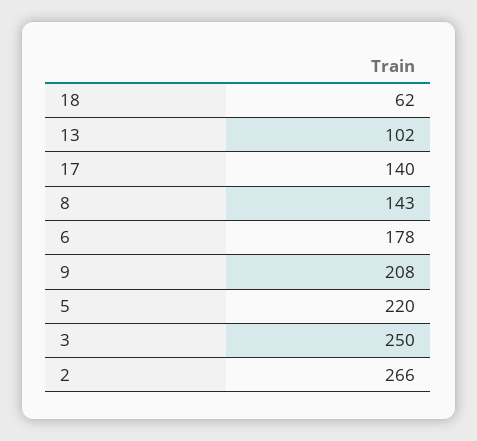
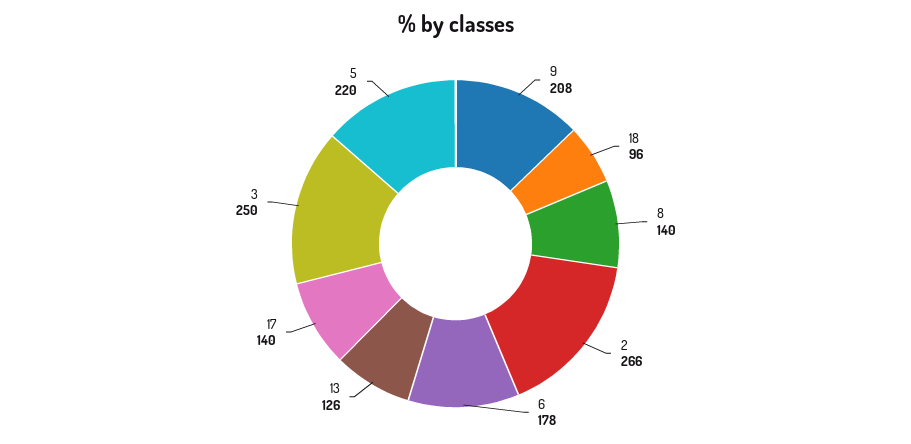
  {
-   "18": 62,
+   "18": 96,
-   "13": 102,
+   "13": 126,
    "17": 140,
-   "8": 143,
+   "8": 140,
    "6": 178,
    "9": 208,
    "5": 220,
    "3": 250,
    "2": 266
  }

